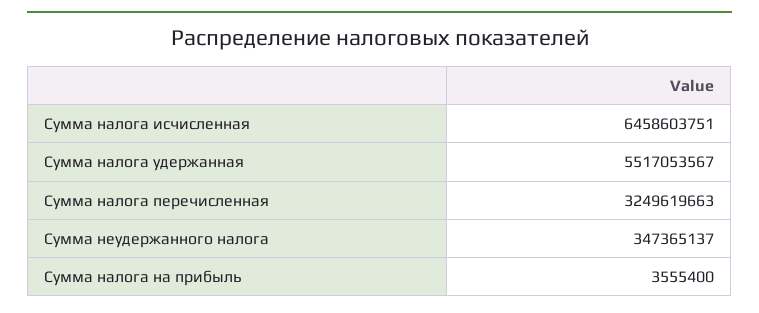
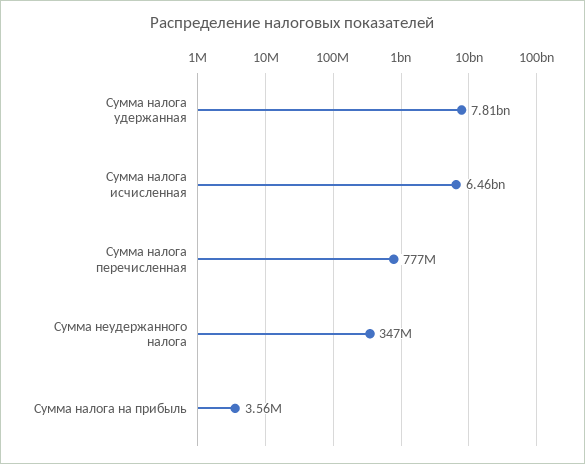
  {
    "Сумма налога исчисленная": 6458603751,
-   "Сумма налога удержанная": 5517053567,
+   "Сумма налога удержанная": 7810000000,
-   "Сумма налога перечисленная": 3249619663,
+   "Сумма налога перечисленная": 777000000,
    "Сумма неудержанного налога": 347365137,
    "Сумма налога на прибыль": 3555400
  }

